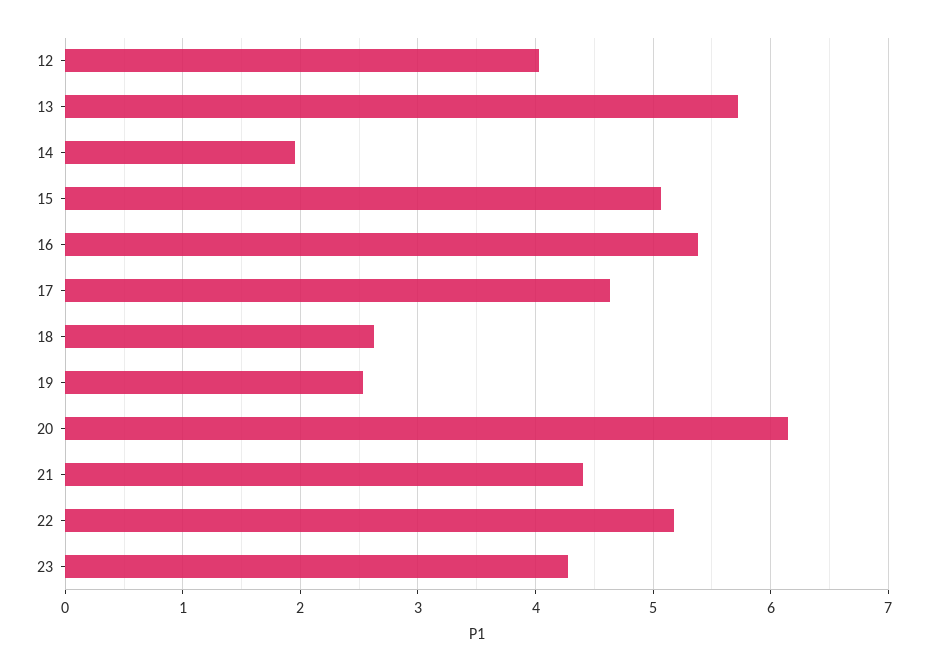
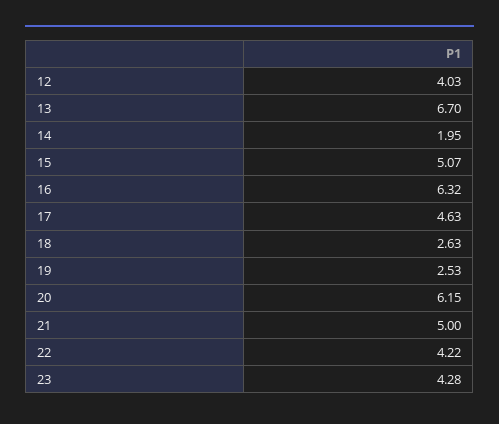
  {
    "12": 4.03,
-   "13": 5.7,
+   "13": 6.7,
    "14": 1.95,
    "15": 5.07,
-   "16": 5.4,
+   "16": 6.32,
    "17": 4.63,
    "18": 2.63,
    "19": 2.53,
    "20": 6.15,
-   "21": 4.4,
+   "21": 5,
-   "22": 5.2,
+   "22": 4.22,
    "23": 4.28
  }

